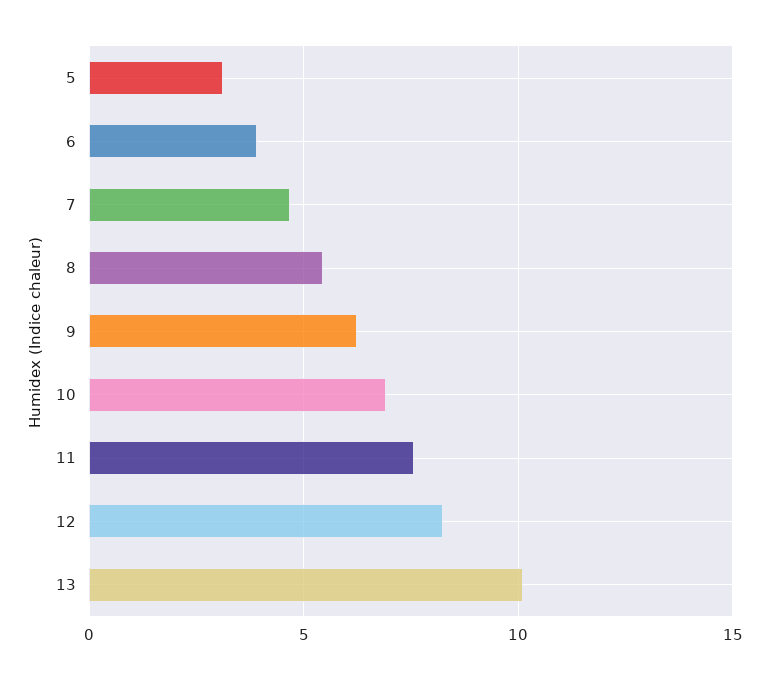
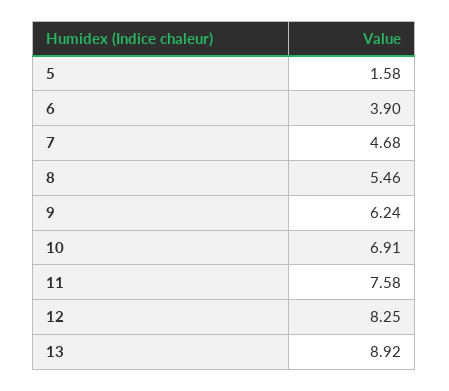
  {
-   "5": 3,
+   "5": 1.58,
    "6": 3.9,
    "7": 4.68,
    "8": 5.46,
    "9": 6.24,
    "10": 6.91,
    "11": 7.58,
    "12": 8.25,
-   "13": 10
+   "13": 8.92
  }

